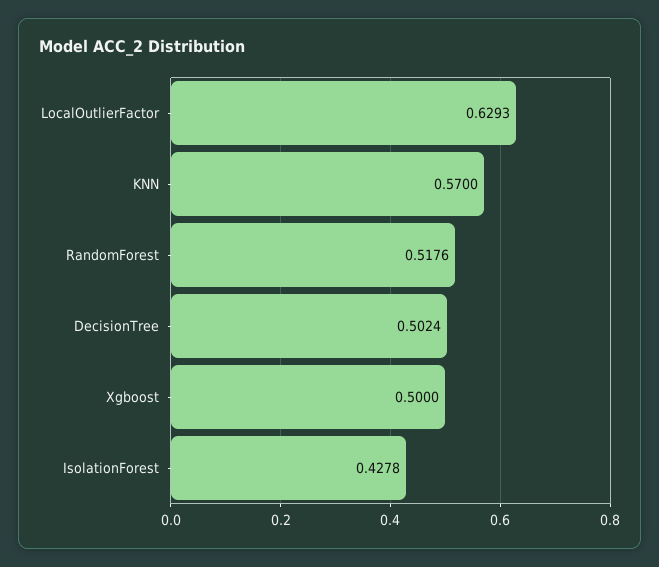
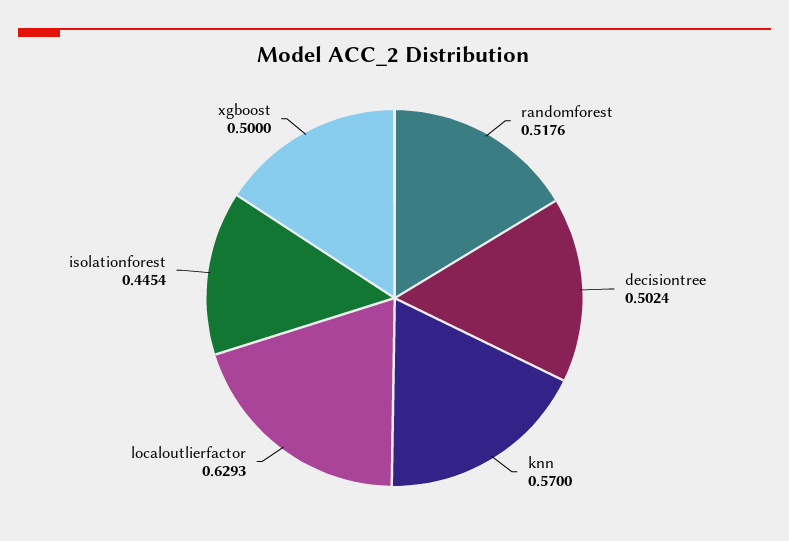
  {
    "LocalOutlierFactor": 0.6293,
    "KNN": 0.57,
    "RandomForest": 0.5176,
    "DecisionTree": 0.5024,
    "Xgboost": 0.5,
-   "IsolationForest": 0.4278
+   "IsolationForest": 0.4454
  }

